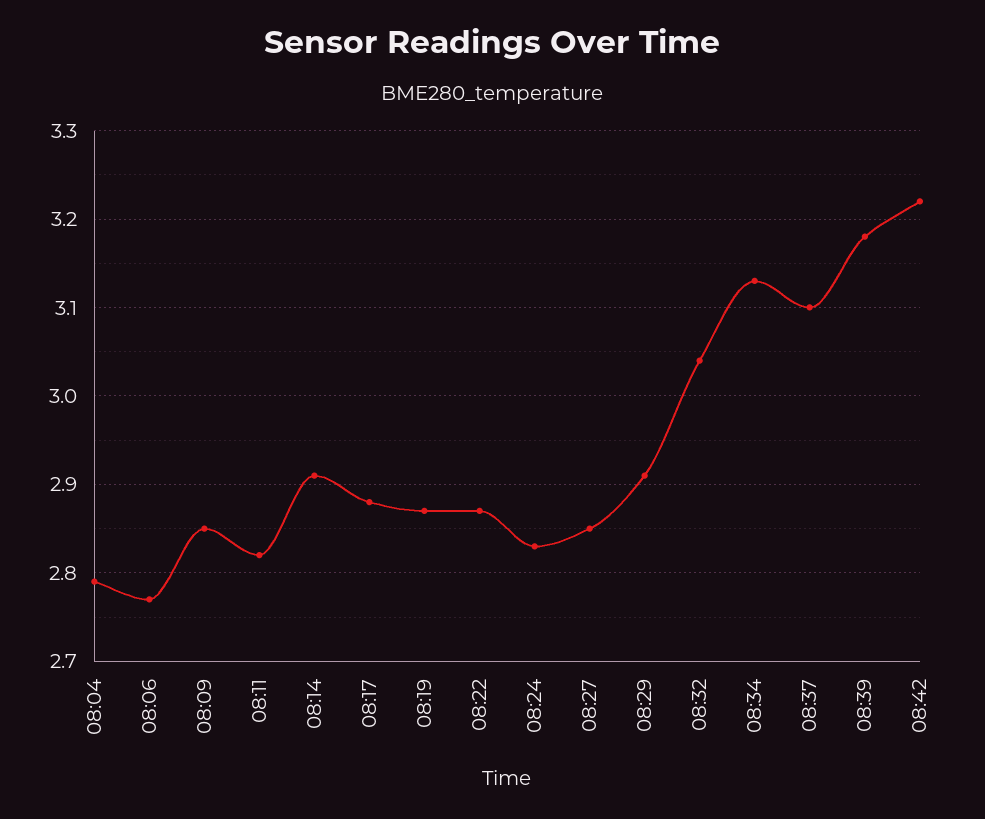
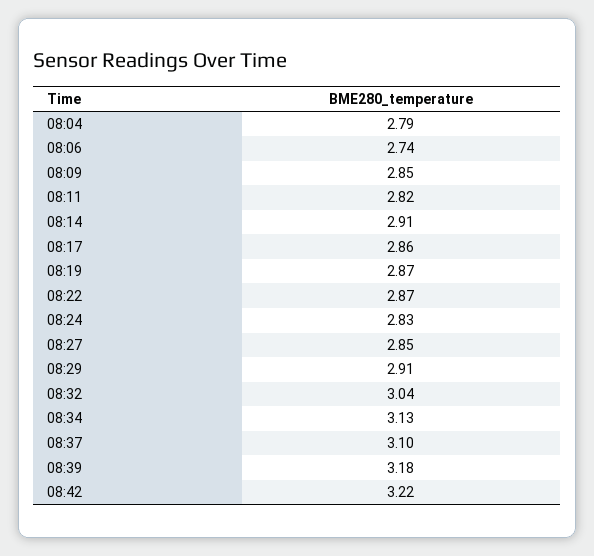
  {
    "08:04": 2.79,
-   "08:06": 2.77,
+   "08:06": 2.74,
    "08:09": 2.85,
    "08:11": 2.82,
    "08:14": 2.91,
-   "08:17": 2.88,
+   "08:17": 2.86,
    "08:19": 2.87,
    "08:22": 2.87,
    "08:24": 2.83,
    "08:27": 2.85,
    "08:29": 2.91,
    "08:32": 3.04,
    "08:34": 3.13,
    "08:37": 3.1,
    "08:39": 3.18,
    "08:42": 3.22
  }

